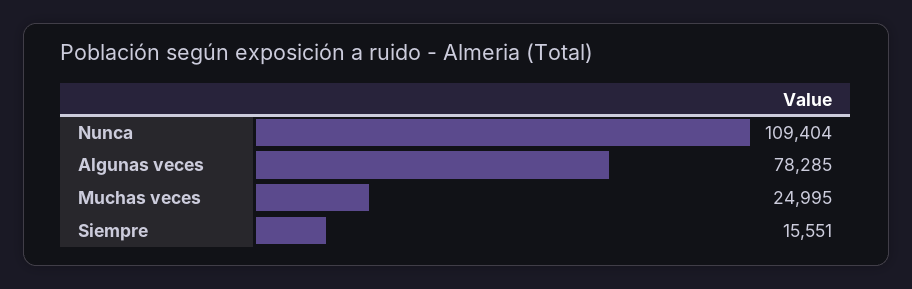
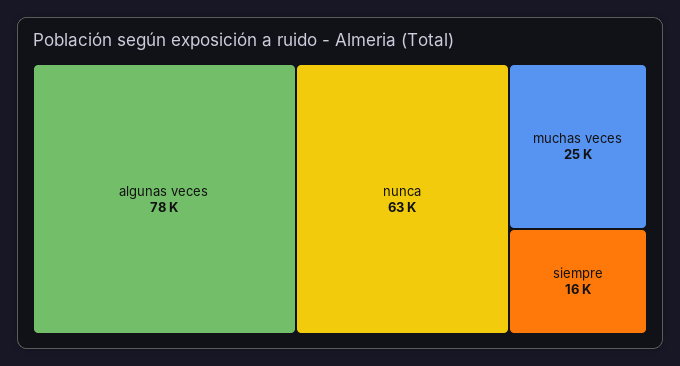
  {
-   "Nunca": 109404,
+   "Nunca": 63000,
    "Algunas veces": 78285,
    "Muchas veces": 24995,
    "Siempre": 15551
  }

